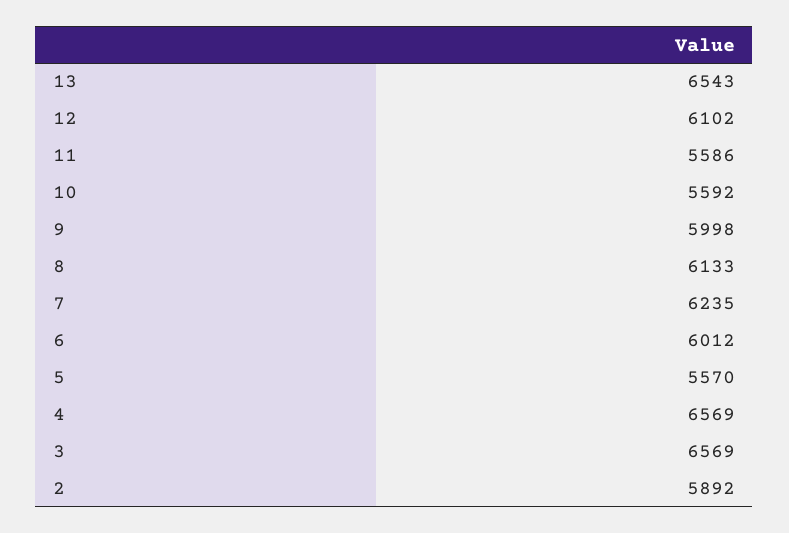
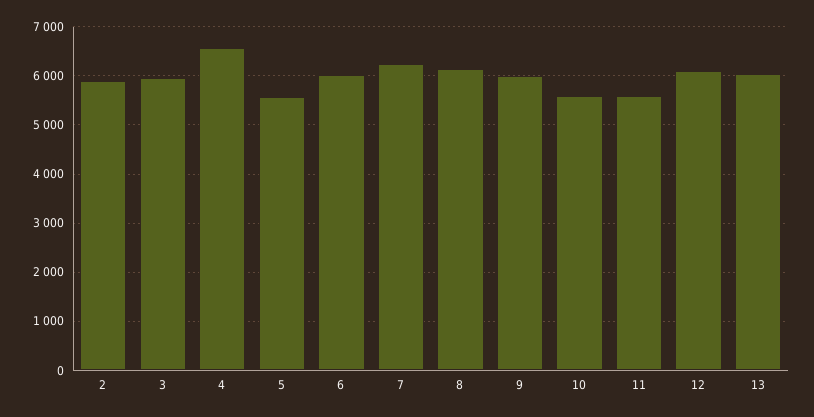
  {
-   "13": 6543,
+   "13": 6000,
    "12": 6102,
    "11": 5586,
    "10": 5592,
    "9": 5998,
    "8": 6133,
    "7": 6235,
    "6": 6012,
    "5": 5570,
    "4": 6569,
-   "3": 6569,
+   "3": 6000,
    "2": 5892
  }

